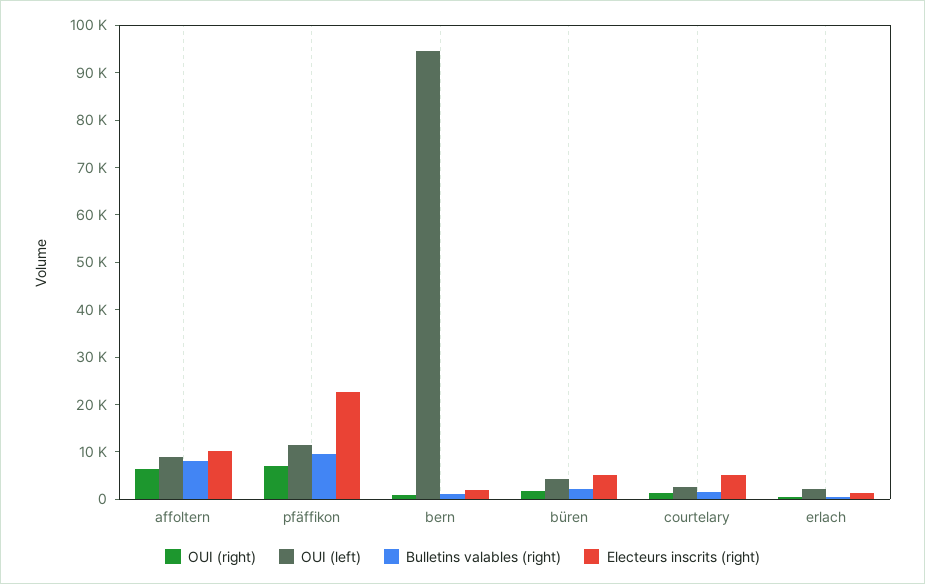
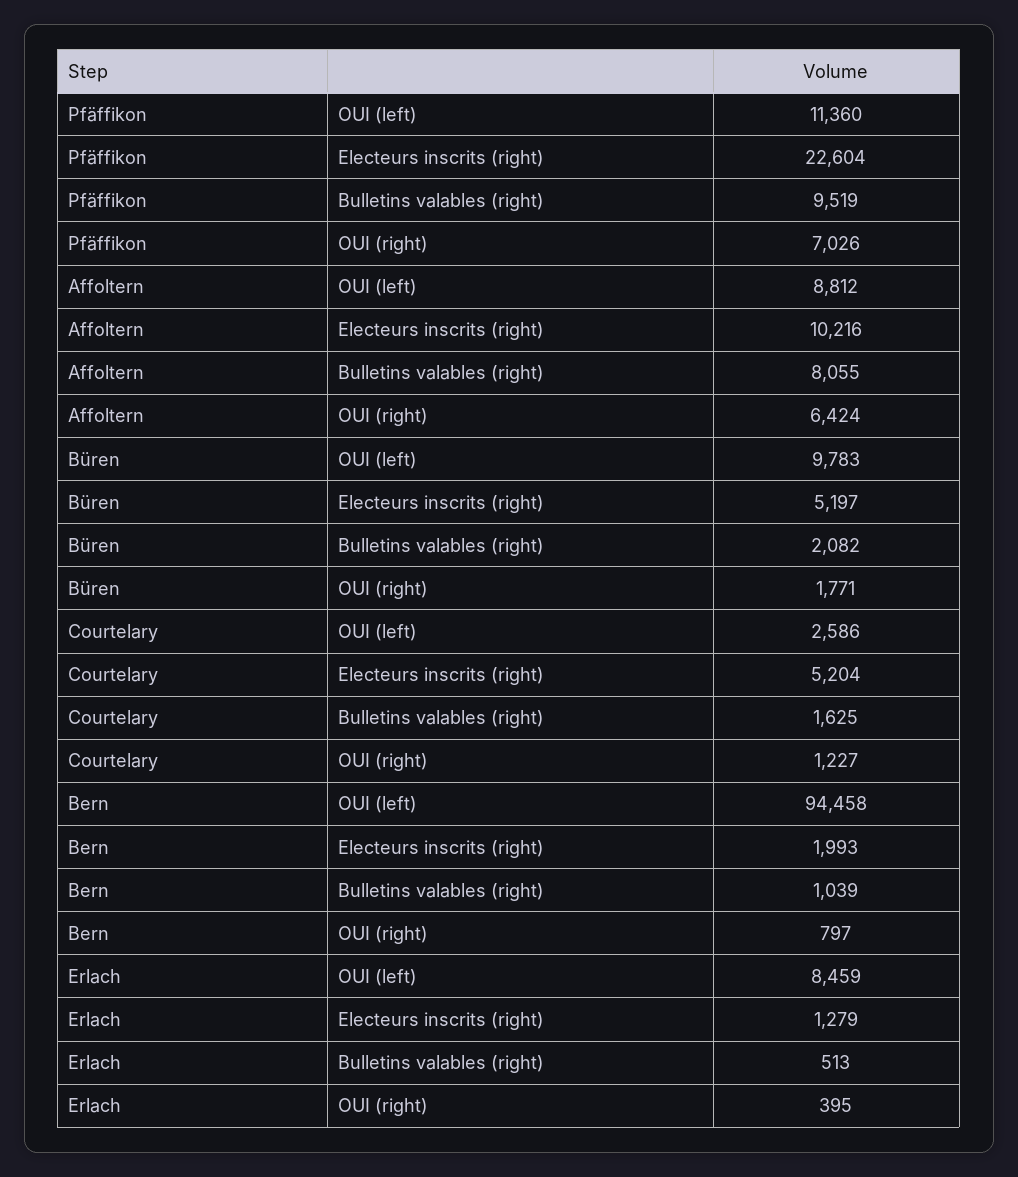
  {
    "OUI (right)": {
      "affoltern": 6424,
      "pfäffikon": 7026,
      "bern": 797,
      "büren": 1771,
      "courtelary": 1227,
      "erlach": 395
    },
    "OUI (left)": {
      "affoltern": 8812,
      "pfäffikon": 11360,
      "bern": 94458,
-     "büren": 4000,
+     "büren": 9783,
      "courtelary": 2586,
-     "erlach": 2000
+     "erlach": 8459
    },
    "Bulletins valables (right)": {
      "affoltern": 8055,
      "pfäffikon": 9519,
      "bern": 1039,
      "büren": 2082,
      "courtelary": 1625,
      "erlach": 513
    },
    "Electeurs inscrits (right)": {
      "affoltern": 10216,
      "pfäffikon": 22604,
      "bern": 1993,
      "büren": 5197,
      "courtelary": 5204,
      "erlach": 1279
    }
  }

